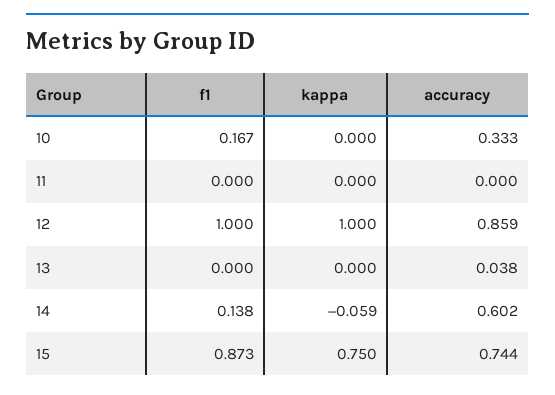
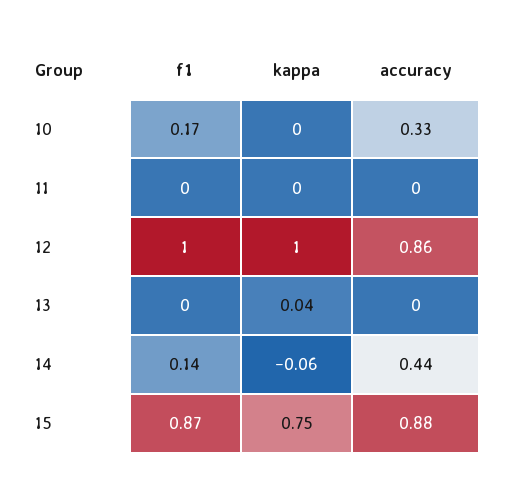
  {
    "f1": {
      "10": 0.167,
      "11": 0,
      "12": 1,
      "13": 0,
      "14": 0.138,
      "15": 0.873
    },
    "kappa": {
      "10": 0,
      "11": 0,
      "12": 1,
-     "13": 0,
+     "13": 0.04,
      "14": -0.059,
      "15": 0.75
    },
    "accuracy": {
      "10": 0.333,
      "11": 0,
      "12": 0.859,
-     "13": 0.038,
+     "13": 0,
-     "14": 0.602,
+     "14": 0.44,
-     "15": 0.744
+     "15": 0.88
    }
  }

